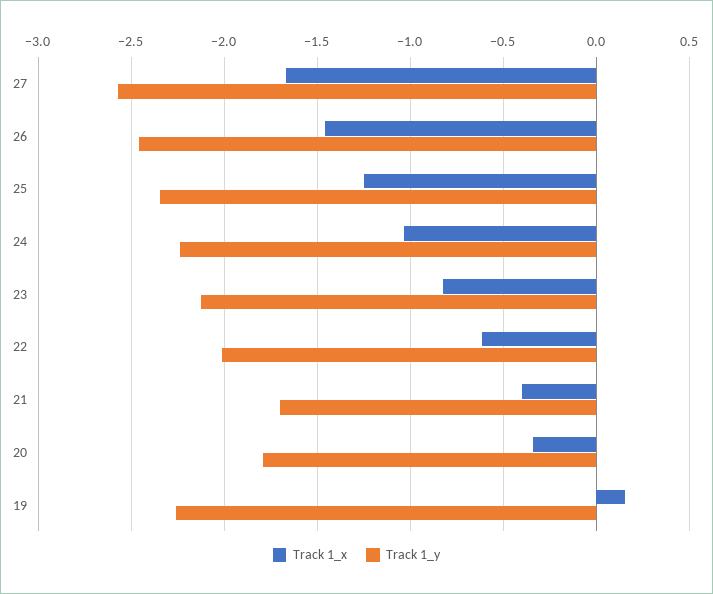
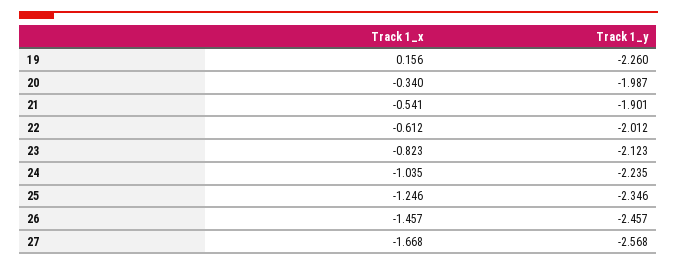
  {
    "Track 1_x": {
      "27": -1.668,
      "26": -1.457,
      "25": -1.246,
      "24": -1.035,
      "23": -0.823,
      "22": -0.612,
-     "21": -0.4,
+     "21": -0.541,
      "20": -0.34,
      "19": 0.156
    },
    "Track 1_y": {
      "27": -2.568,
      "26": -2.457,
      "25": -2.346,
      "24": -2.235,
      "23": -2.123,
      "22": -2.012,
-     "21": -1.7,
+     "21": -1.901,
-     "20": -1.8,
+     "20": -1.987,
      "19": -2.26
    }
  }

